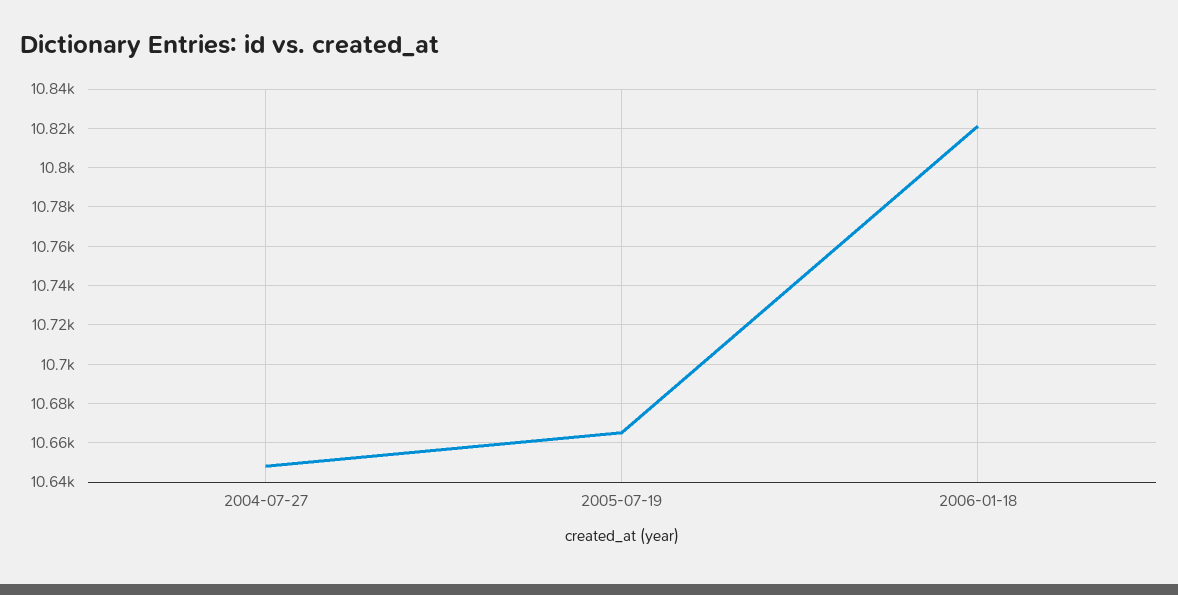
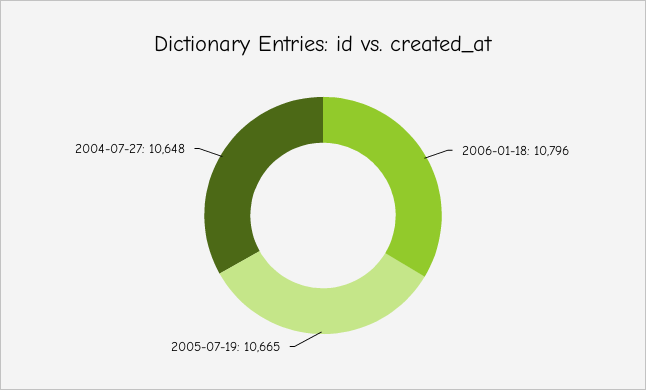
  {
    "2004-07-27": 10648,
    "2005-07-19": 10665,
-   "2006-01-18": 10820
+   "2006-01-18": 10796
  }

